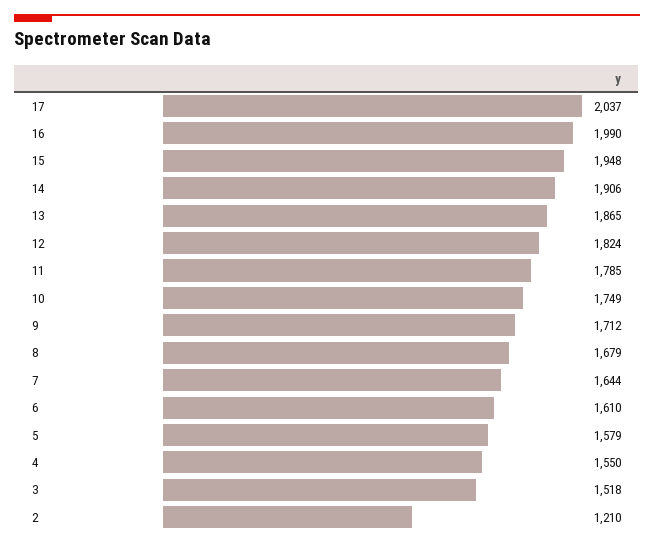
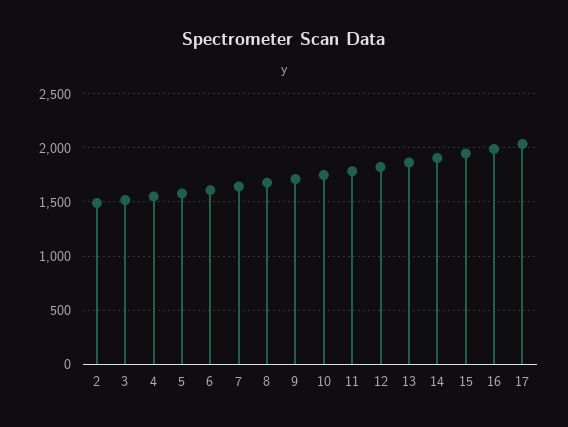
  {
    "17": 2037,
    "16": 1990,
    "15": 1948,
    "14": 1906,
    "13": 1865,
    "12": 1824,
    "11": 1785,
    "10": 1749,
    "9": 1712,
    "8": 1679,
    "7": 1644,
    "6": 1610,
    "5": 1579,
    "4": 1550,
    "3": 1518,
-   "2": 1210
+   "2": 1500
  }

